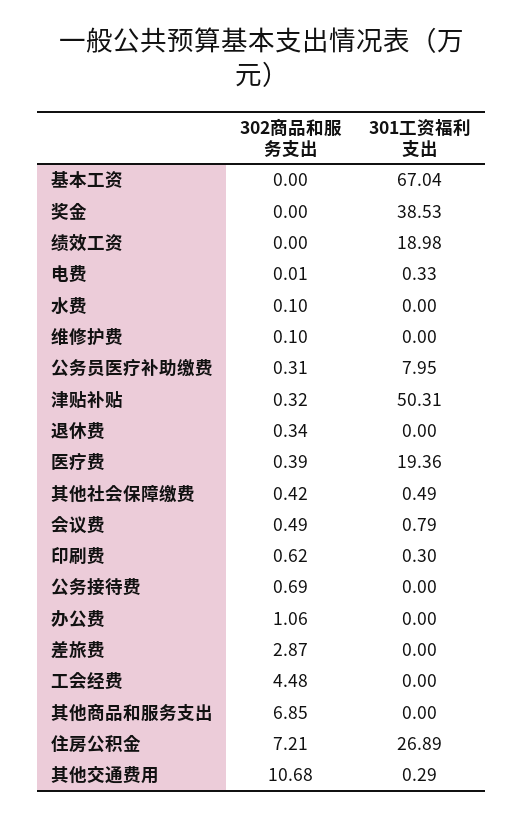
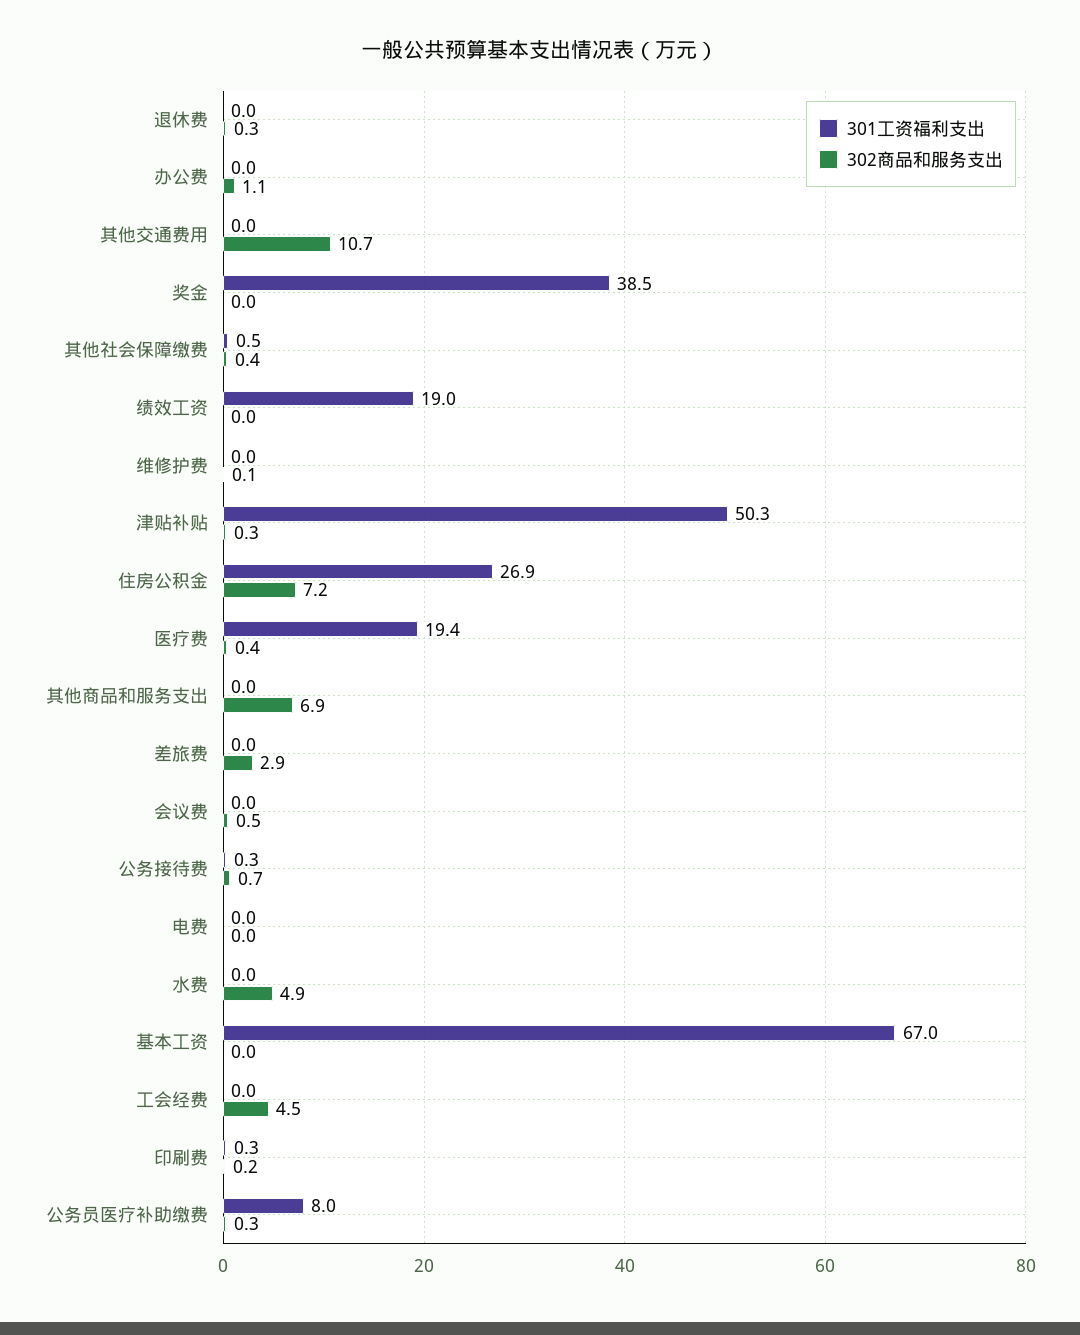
  {
    "302商品和服务支出": {
      "基本工资": 0,
      "奖金": 0,
      "绩效工资": 0,
      "电费": 0.01,
-     "水费": 0.1,
+     "水费": 4.9,
      "维修护费": 0.1,
      "公务员医疗补助缴费": 0.31,
      "津贴补贴": 0.32,
      "退休费": 0.34,
      "医疗费": 0.39,
      "其他社会保障缴费": 0.42,
      "会议费": 0.49,
-     "印刷费": 0.62,
+     "印刷费": 0.2,
      "公务接待费": 0.69,
      "办公费": 1.06,
      "差旅费": 2.87,
      "工会经费": 4.48,
      "其他商品和服务支出": 6.85,
      "住房公积金": 7.21,
      "其他交通费用": 10.68
    },
    "301工资福利支出": {
      "基本工资": 67.04,
      "奖金": 38.53,
      "绩效工资": 18.98,
-     "电费": 0.33,
+     "电费": 0,
      "水费": 0,
      "维修护费": 0,
      "公务员医疗补助缴费": 7.95,
      "津贴补贴": 50.31,
      "退休费": 0,
      "医疗费": 19.36,
      "其他社会保障缴费": 0.49,
-     "会议费": 0.79,
+     "会议费": 0,
      "印刷费": 0.3,
-     "公务接待费": 0,
+     "公务接待费": 0.3,
      "办公费": 0,
      "差旅费": 0,
      "工会经费": 0,
      "其他商品和服务支出": 0,
      "住房公积金": 26.89,
-     "其他交通费用": 0.29
+     "其他交通费用": 0
    }
  }

